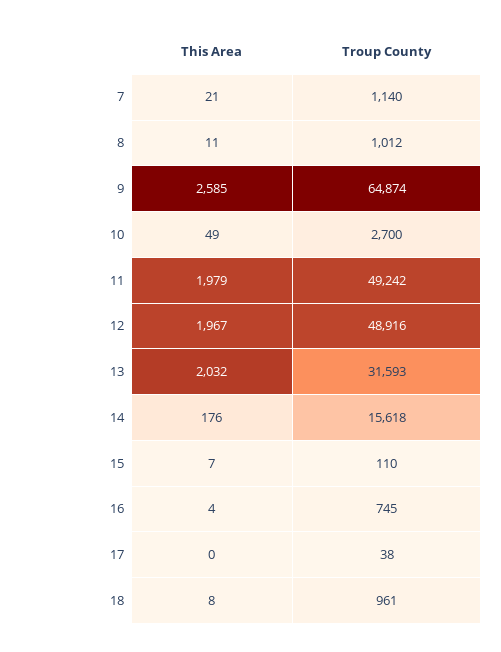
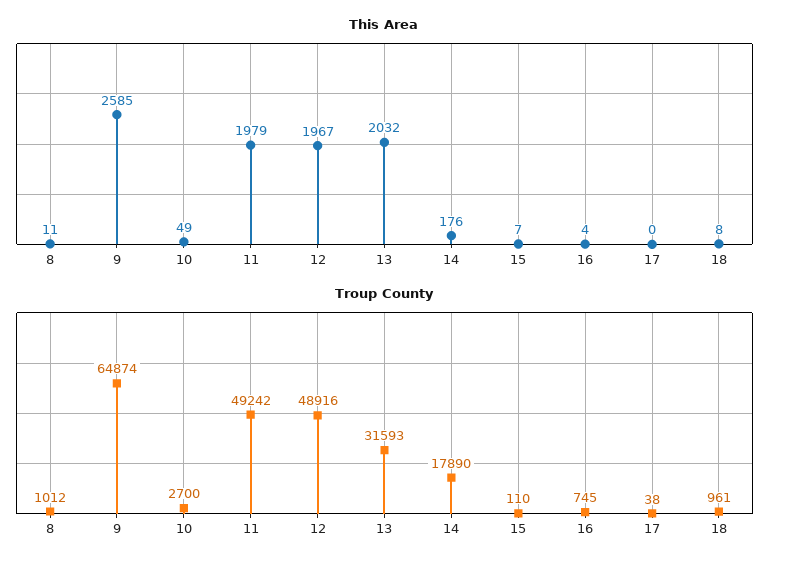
  {
    "This Area": {
-     "7": 21,
      "8": 11,
      "9": 2585,
      "10": 49,
      "11": 1979,
      "12": 1967,
      "13": 2032,
      "14": 176,
      "15": 7,
      "16": 4,
      "17": 0,
      "18": 8
    },
    "Troup County": {
-     "7": 1140,
      "8": 1012,
      "9": 64874,
      "10": 2700,
      "11": 49242,
      "12": 48916,
      "13": 31593,
-     "14": 15618,
+     "14": 17890,
      "15": 110,
      "16": 745,
      "17": 38,
      "18": 961
    }
  }

